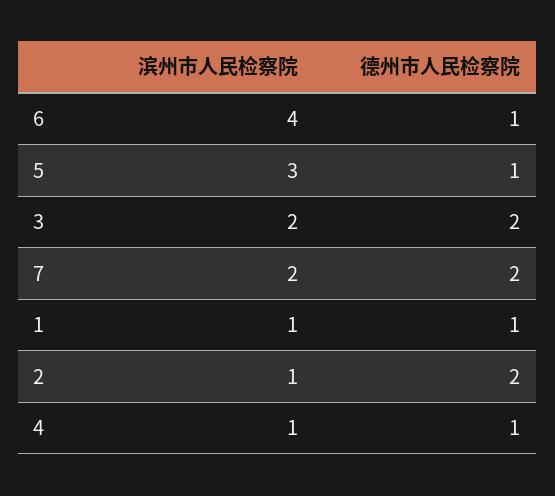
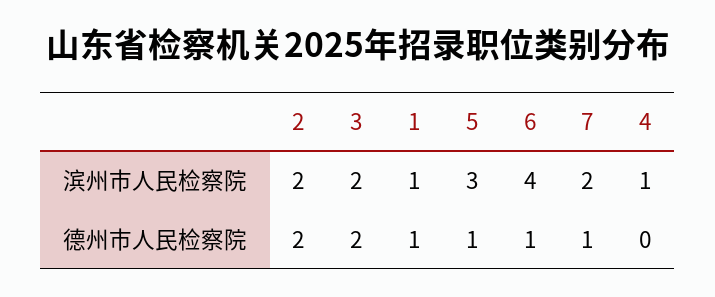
  {
    "滨州市人民检察院": {
      "6": 4,
      "5": 3,
      "3": 2,
      "7": 2,
      "1": 1,
-     "2": 1,
+     "2": 2,
      "4": 1
    },
    "德州市人民检察院": {
      "6": 1,
      "5": 1,
      "3": 2,
-     "7": 2,
+     "7": 1,
      "1": 1,
      "2": 2,
-     "4": 1
+     "4": 0
    }
  }

